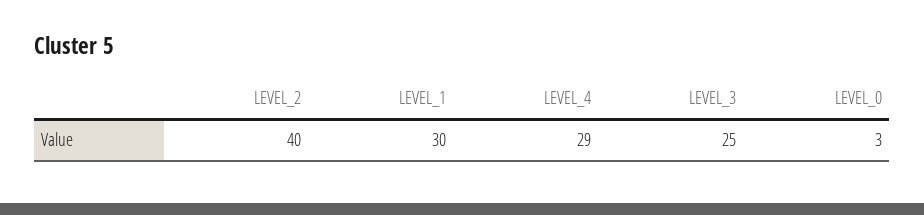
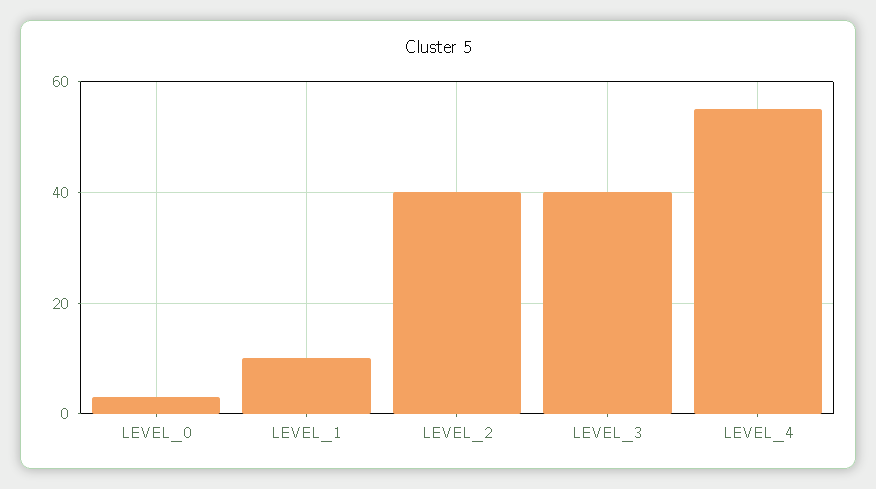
  {
    "LEVEL_2": 40,
-   "LEVEL_1": 30,
+   "LEVEL_1": 10,
-   "LEVEL_4": 29,
+   "LEVEL_4": 55,
-   "LEVEL_3": 25,
+   "LEVEL_3": 40,
    "LEVEL_0": 3
  }

